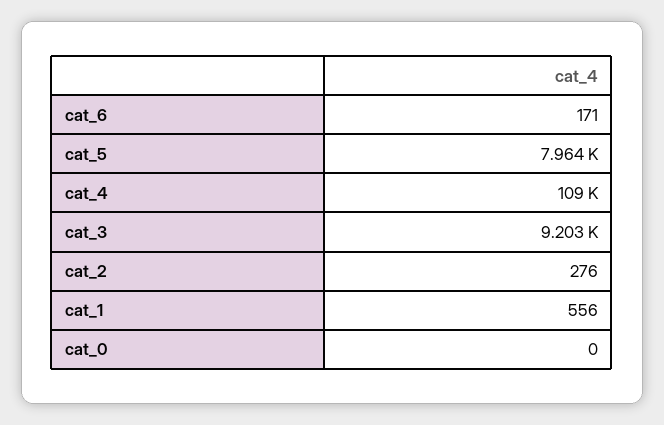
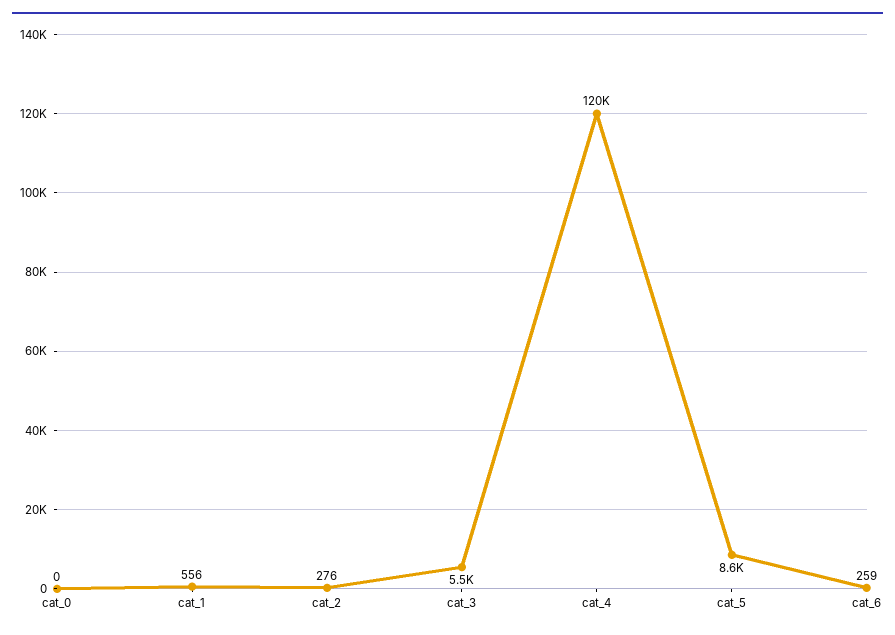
  {
-   "cat_6": 171,
+   "cat_6": 259,
-   "cat_5": 7964,
+   "cat_5": 8600,
-   "cat_4": 109000,
+   "cat_4": 120000,
-   "cat_3": 9203,
+   "cat_3": 5500,
    "cat_2": 276,
    "cat_1": 556,
    "cat_0": 0
  }

